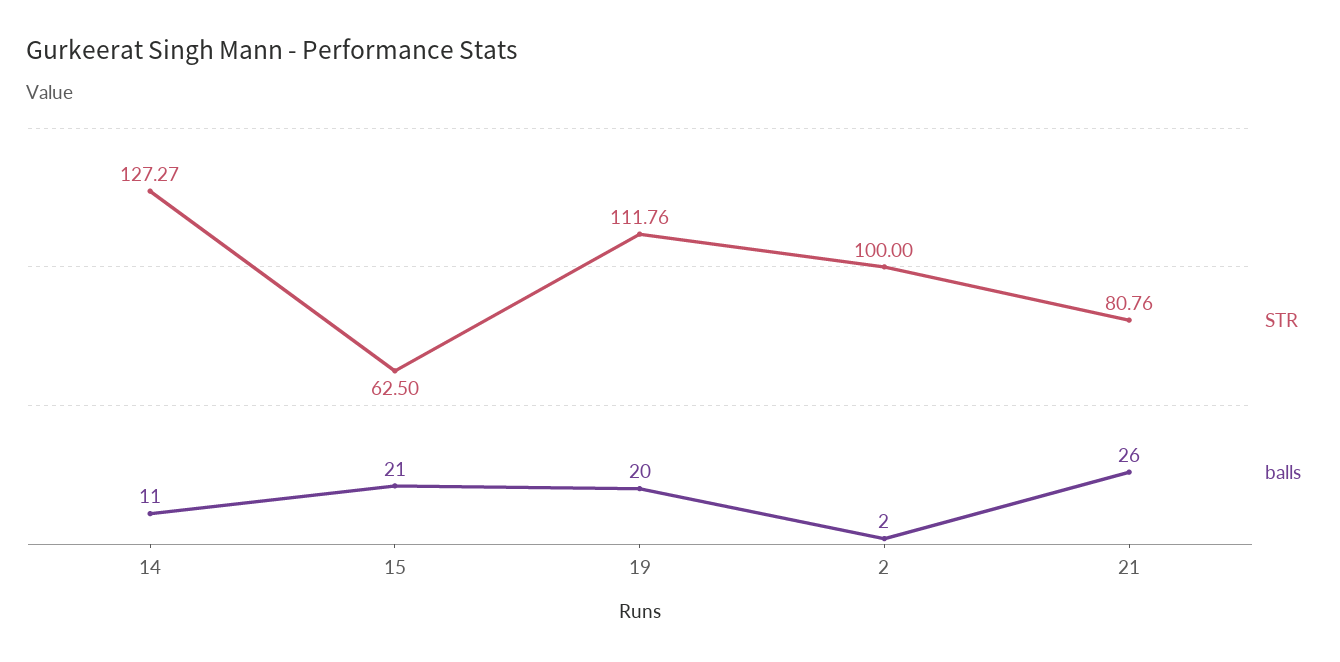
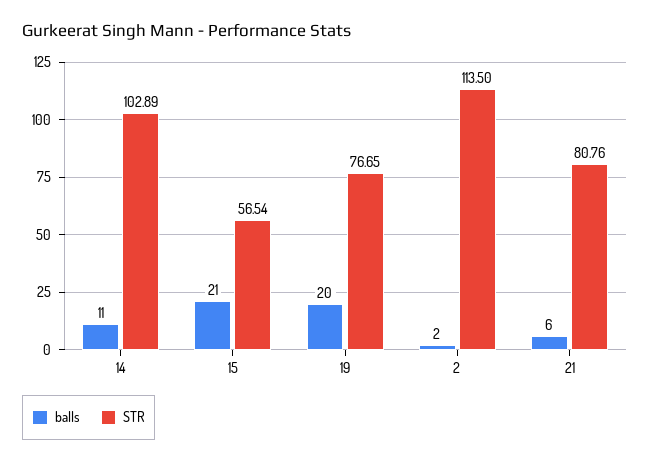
  {
    "STR": {
-     "14": 127.27,
+     "14": 102.89,
-     "15": 62.5,
+     "15": 56.54,
-     "19": 111.76,
+     "19": 76.65,
-     "2": 100,
+     "2": 113.5,
      "21": 80.76
    },
    "balls": {
      "14": 11,
      "15": 21,
      "19": 20,
      "2": 2,
-     "21": 26
+     "21": 6
    }
  }

